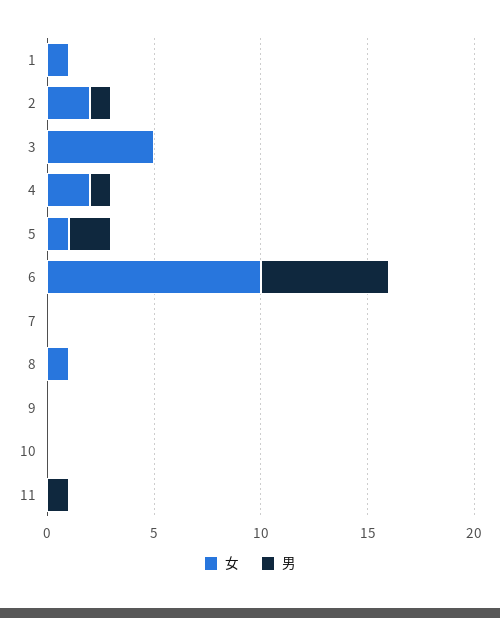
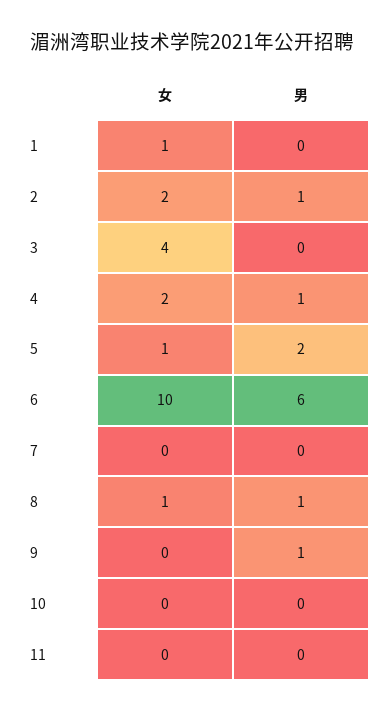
  {
    "女": {
      "1": 1,
      "2": 2,
-     "3": 5,
+     "3": 4,
      "4": 2,
      "5": 1,
      "6": 10,
      "7": 0,
      "8": 1,
      "9": 0,
      "10": 0,
      "11": 0
    },
    "男": {
      "1": 0,
      "2": 1,
      "3": 0,
      "4": 1,
      "5": 2,
      "6": 6,
      "7": 0,
-     "8": 0,
+     "8": 1,
-     "9": 0,
+     "9": 1,
      "10": 0,
-     "11": 1
+     "11": 0
    }
  }

